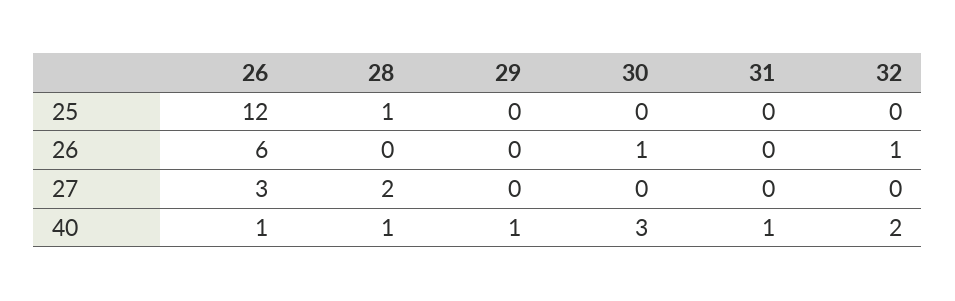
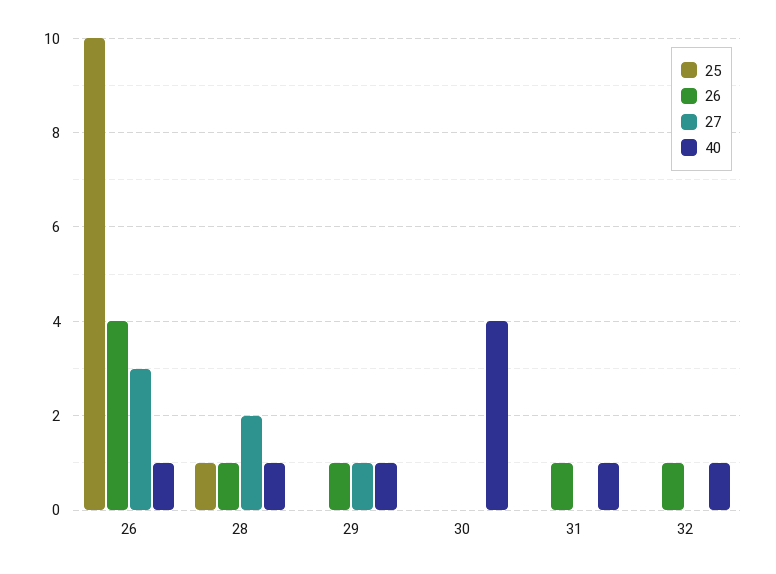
  {
    "25": {
-     "26": 12,
+     "26": 10,
      "28": 1,
      "29": 0,
      "30": 0,
      "31": 0,
      "32": 0
    },
    "26": {
-     "26": 6,
+     "26": 4,
-     "28": 0,
+     "28": 1,
-     "29": 0,
+     "29": 1,
-     "30": 1,
+     "30": 0,
-     "31": 0,
+     "31": 1,
      "32": 1
    },
    "27": {
      "26": 3,
      "28": 2,
-     "29": 0,
+     "29": 1,
      "30": 0,
      "31": 0,
      "32": 0
    },
    "40": {
      "26": 1,
      "28": 1,
      "29": 1,
-     "30": 3,
+     "30": 4,
      "31": 1,
-     "32": 2
+     "32": 1
    }
  }

